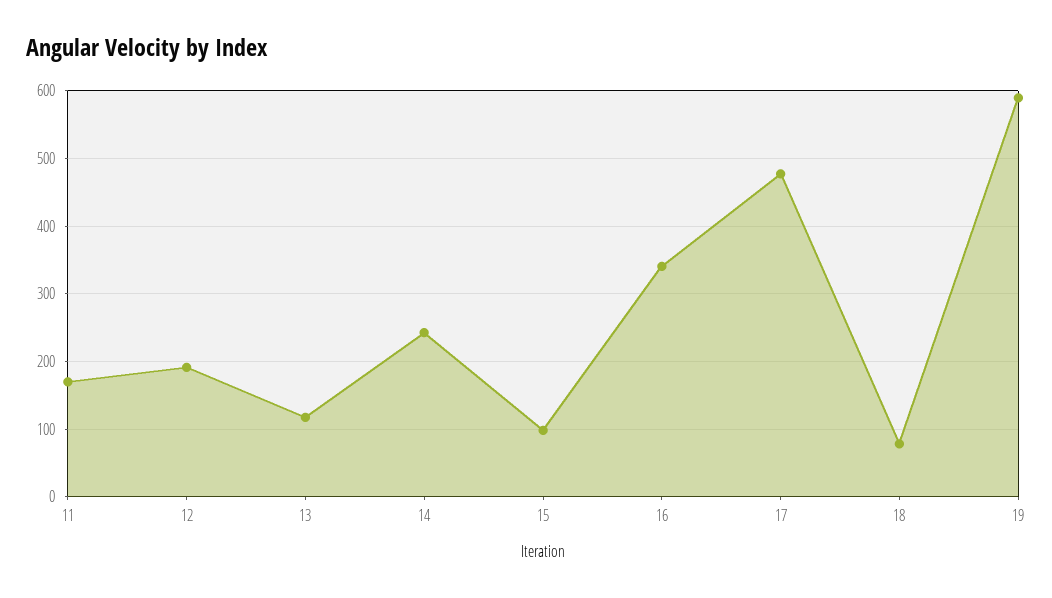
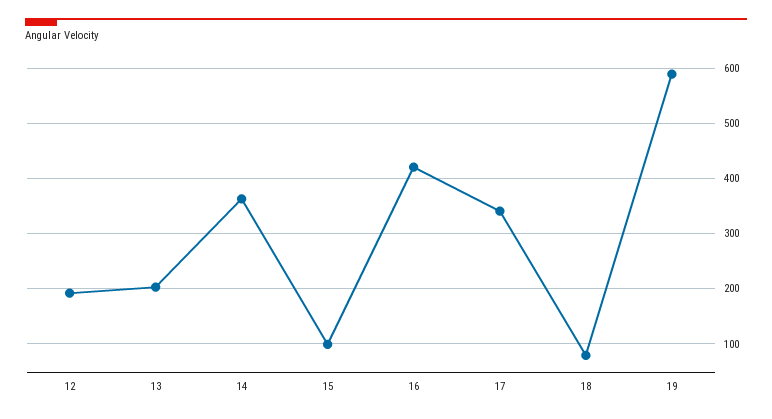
  {
-   "11": 170,
    "12": 190,
-   "13": 120,
+   "13": 200,
-   "14": 240,
+   "14": 360,
    "15": 100,
-   "16": 340,
+   "16": 420,
-   "17": 480,
+   "17": 340,
    "18": 80,
    "19": 590
  }

